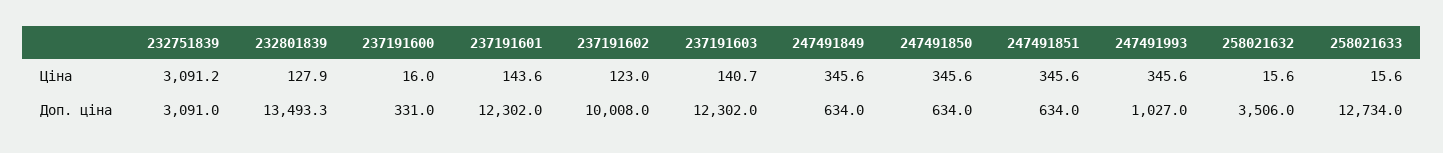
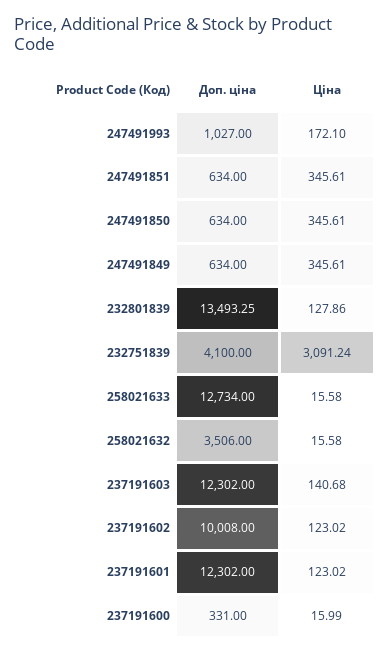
  {
    "232751839": {
      "Ціна": 3091.24,
-     "Доп. ціна": 3091
+     "Доп. ціна": 4100
    },
    "232801839": {
      "Ціна": 127.86,
      "Доп. ціна": 13493.25
    },
    "237191600": {
      "Ціна": 15.99,
      "Доп. ціна": 331
    },
    "237191601": {
-     "Ціна": 143.6,
+     "Ціна": 123.02,
      "Доп. ціна": 12302
    },
    "237191602": {
      "Ціна": 123.02,
      "Доп. ціна": 10008
    },
    "237191603": {
      "Ціна": 140.68,
      "Доп. ціна": 12302
    },
    "247491849": {
      "Ціна": 345.61,
      "Доп. ціна": 634
    },
    "247491850": {
      "Ціна": 345.61,
      "Доп. ціна": 634
    },
    "247491851": {
      "Ціна": 345.61,
      "Доп. ціна": 634
    },
    "247491993": {
-     "Ціна": 345.6,
+     "Ціна": 172.1,
      "Доп. ціна": 1027
    },
    "258021632": {
      "Ціна": 15.58,
      "Доп. ціна": 3506
    },
    "258021633": {
      "Ціна": 15.58,
      "Доп. ціна": 12734
    }
  }

